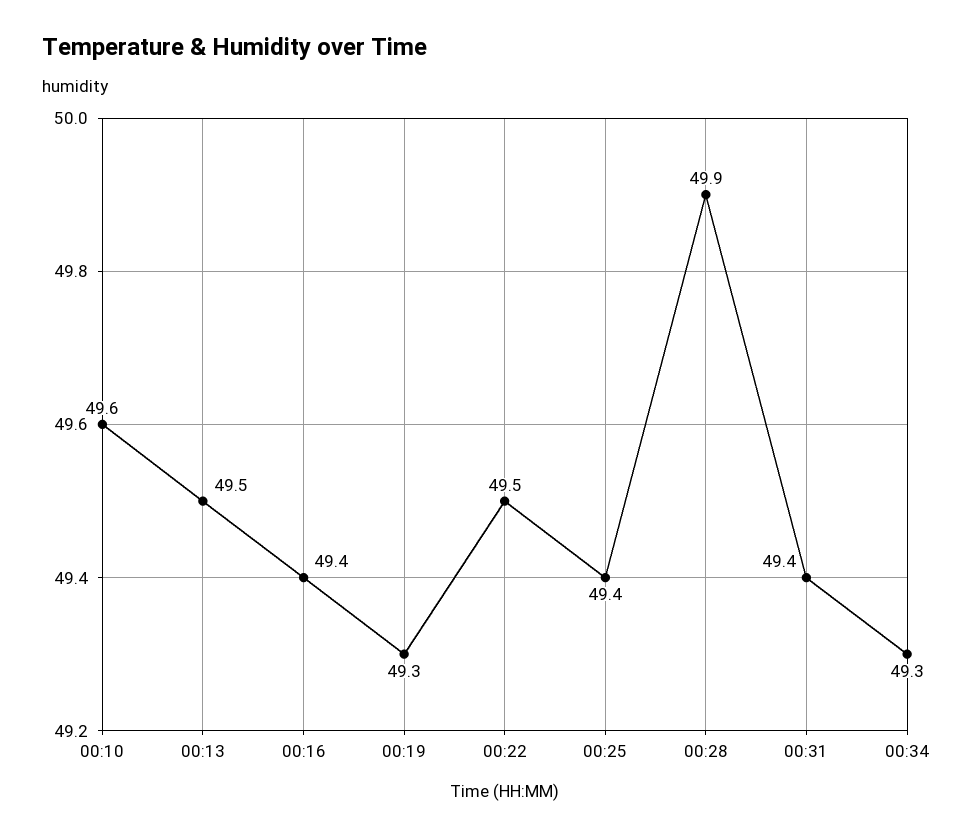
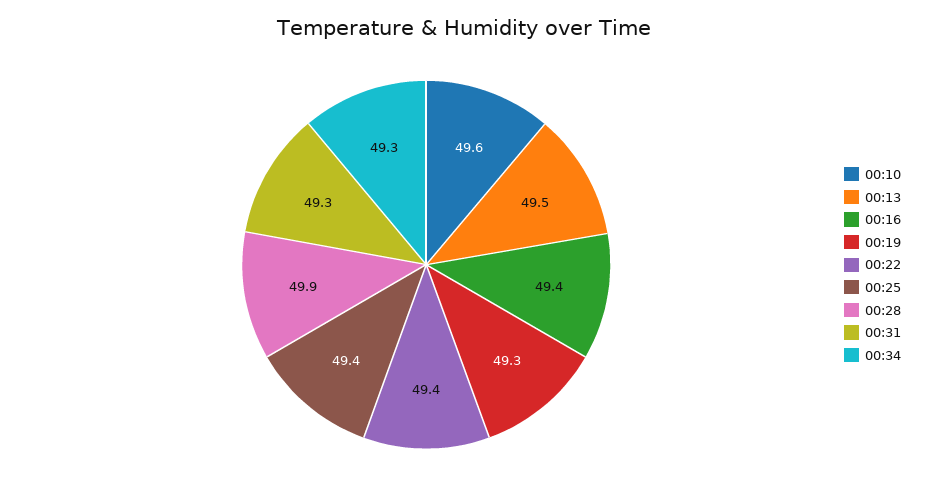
  {
    "00:10": 49.6,
    "00:13": 49.5,
    "00:16": 49.4,
    "00:19": 49.3,
-   "00:22": 49.5,
+   "00:22": 49.4,
    "00:25": 49.4,
    "00:28": 49.9,
-   "00:31": 49.4,
+   "00:31": 49.3,
    "00:34": 49.3
  }

